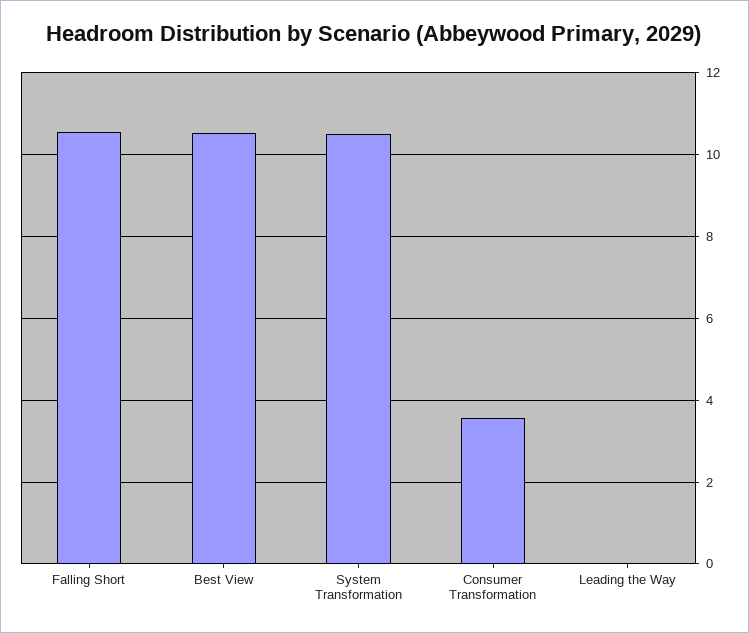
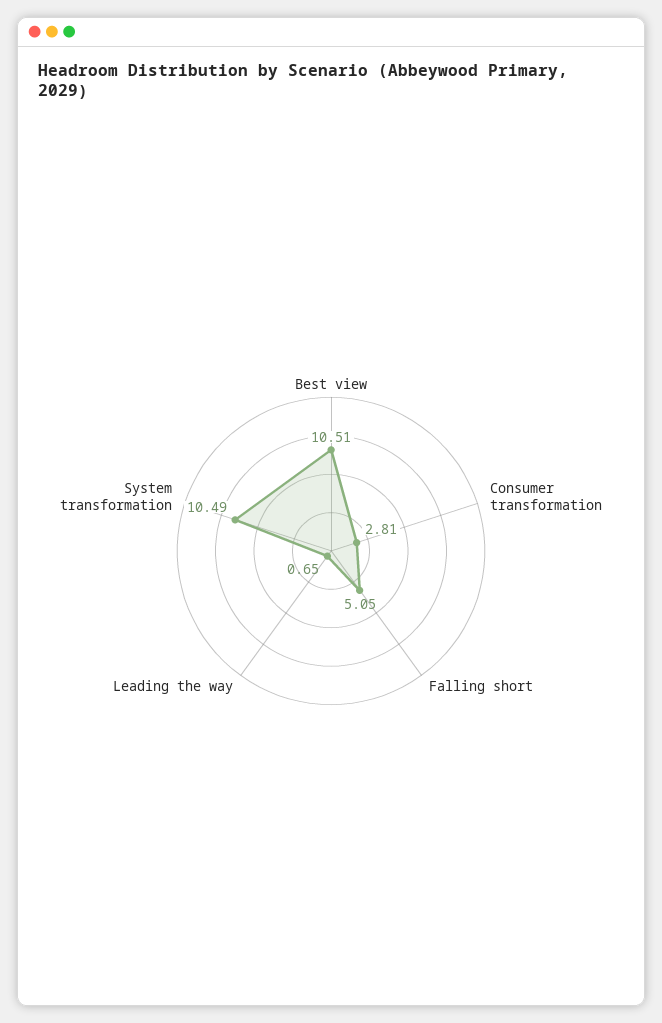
  {
-   "Falling Short": 10.6,
+   "Falling Short": 5.05,
    "Best View": 10.51,
    "System Transformation": 10.49,
-   "Consumer Transformation": 3.6,
+   "Consumer Transformation": 2.81,
-   "Leading the Way": 0
+   "Leading the Way": 0.65
  }

